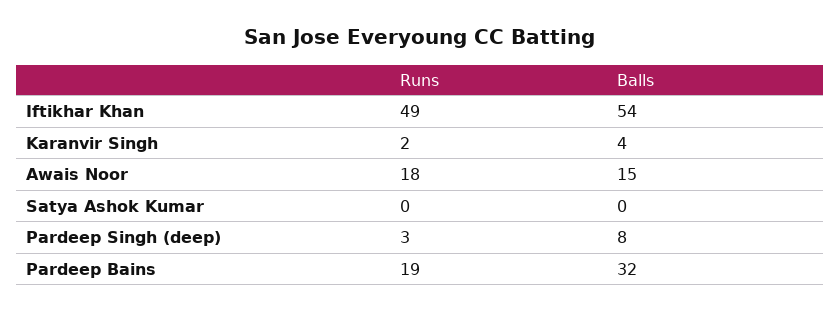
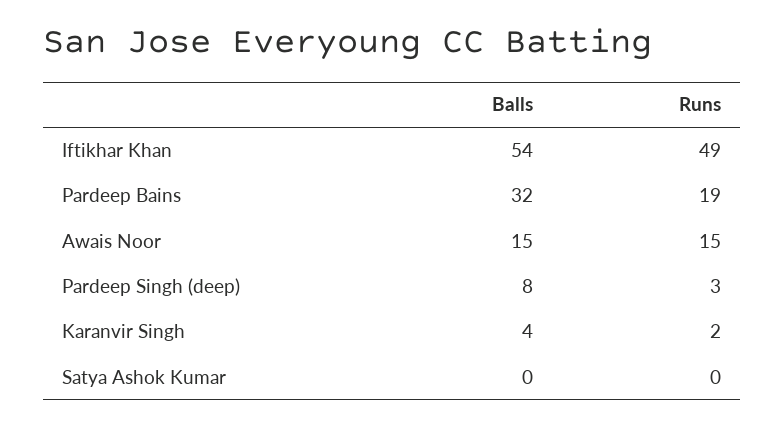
  {
    "Runs": {
      "Iftikhar Khan": 49,
      "Karanvir Singh": 2,
-     "Awais Noor": 18,
+     "Awais Noor": 15,
      "Satya Ashok Kumar": 0,
      "Pardeep Singh (deep)": 3,
      "Pardeep Bains": 19
    },
    "Balls": {
      "Iftikhar Khan": 54,
      "Karanvir Singh": 4,
      "Awais Noor": 15,
      "Satya Ashok Kumar": 0,
      "Pardeep Singh (deep)": 8,
      "Pardeep Bains": 32
    }
  }

